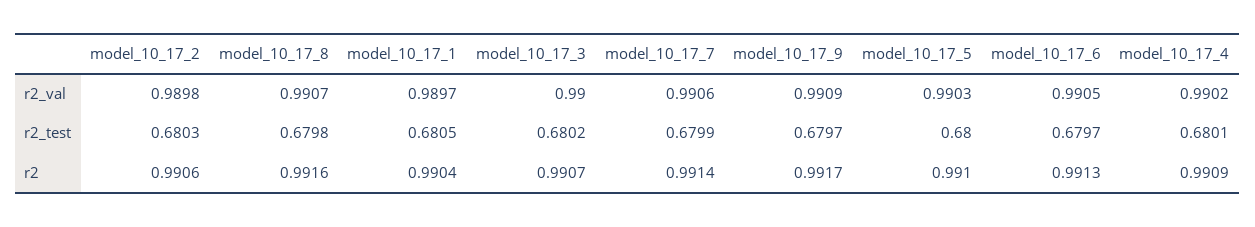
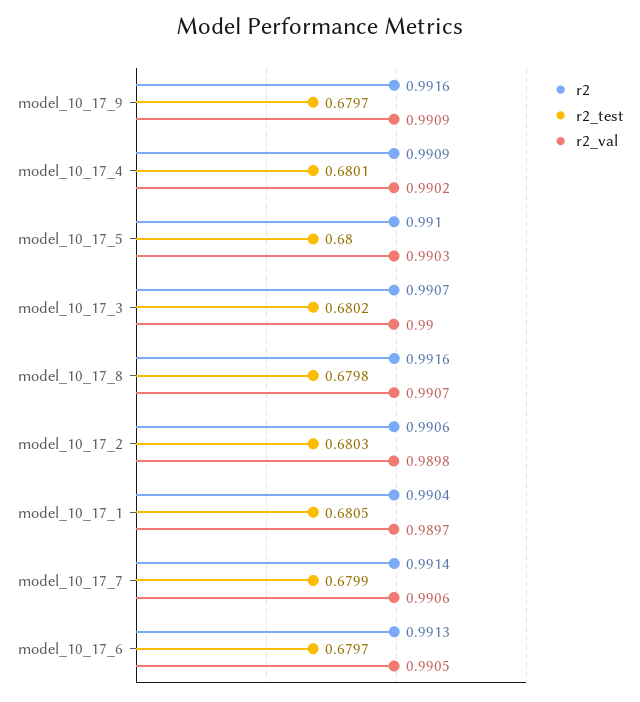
  {
    "r2_val": {
      "model_10_17_2": 0.9898,
      "model_10_17_8": 0.9907,
      "model_10_17_1": 0.9897,
      "model_10_17_3": 0.99,
      "model_10_17_7": 0.9906,
      "model_10_17_9": 0.9909,
      "model_10_17_5": 0.9903,
      "model_10_17_6": 0.9905,
      "model_10_17_4": 0.9902
    },
    "r2_test": {
      "model_10_17_2": 0.6803,
      "model_10_17_8": 0.6798,
      "model_10_17_1": 0.6805,
      "model_10_17_3": 0.6802,
      "model_10_17_7": 0.6799,
      "model_10_17_9": 0.6797,
      "model_10_17_5": 0.68,
      "model_10_17_6": 0.6797,
      "model_10_17_4": 0.6801
    },
    "r2": {
      "model_10_17_2": 0.9906,
      "model_10_17_8": 0.9916,
      "model_10_17_1": 0.9904,
      "model_10_17_3": 0.9907,
      "model_10_17_7": 0.9914,
-     "model_10_17_9": 0.9917,
+     "model_10_17_9": 0.9916,
      "model_10_17_5": 0.991,
      "model_10_17_6": 0.9913,
      "model_10_17_4": 0.9909
    }
  }

